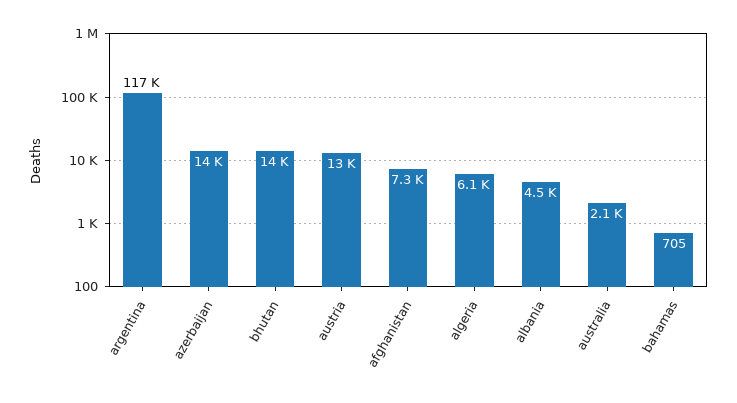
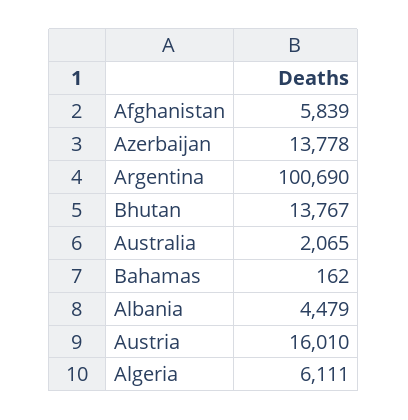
  {
-   "argentina": 117000,
+   "argentina": 100690,
    "azerbaijan": 13778,
    "bhutan": 13767,
-   "austria": 13000,
+   "austria": 16010,
-   "afghanistan": 7300,
+   "afghanistan": 5839,
    "algeria": 6111,
    "albania": 4479,
    "australia": 2065,
-   "bahamas": 705
+   "bahamas": 162
  }

